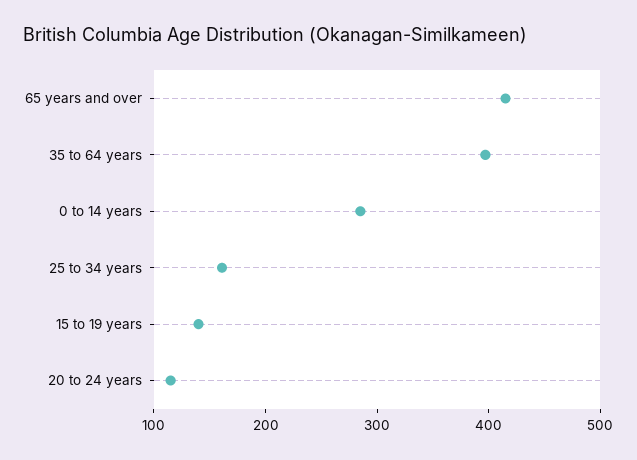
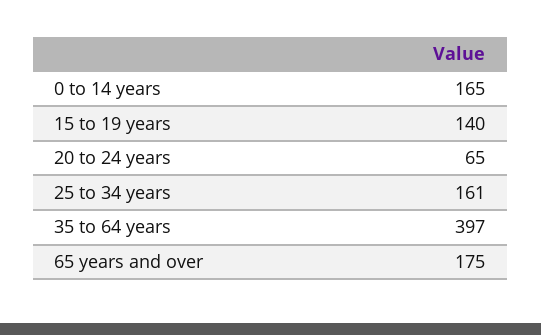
  {
-   "65 years and over": 420,
+   "65 years and over": 175,
    "35 to 64 years": 397,
-   "0 to 14 years": 280,
+   "0 to 14 years": 165,
    "25 to 34 years": 161,
    "15 to 19 years": 140,
-   "20 to 24 years": 120
+   "20 to 24 years": 65
  }

